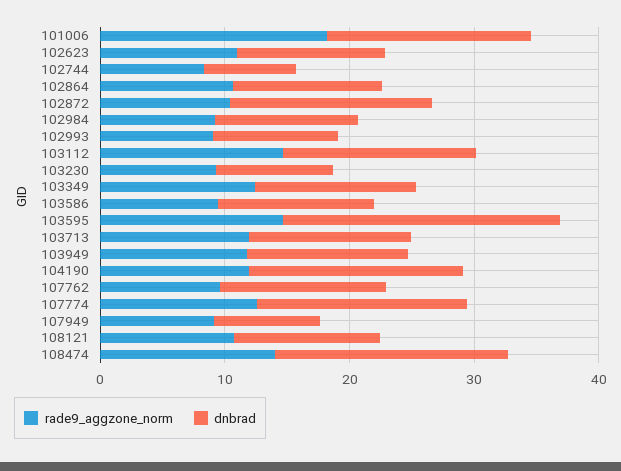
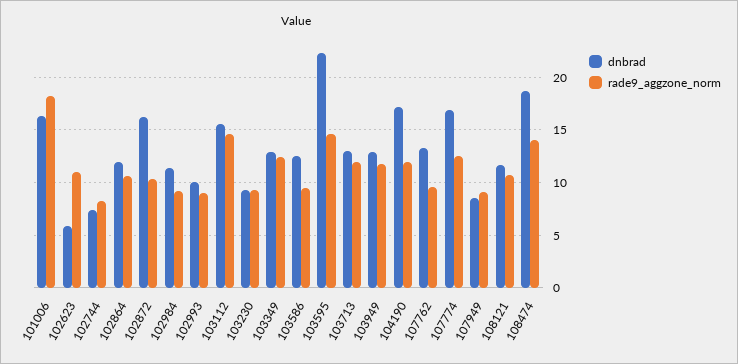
  {
    "rade9_aggzone_norm": {
      "101006": 18,
      "102623": 11,
      "102744": 8,
      "102864": 11,
      "102872": 10,
      "102984": 9,
      "102993": 9,
      "103112": 15,
      "103230": 9,
      "103349": 12,
      "103586": 9,
      "103595": 15,
      "103713": 12,
      "103949": 12,
      "104190": 12,
      "107762": 10,
      "107774": 13,
      "107949": 9,
      "108121": 11,
      "108474": 14
    },
    "dnbrad": {
      "101006": 16,
-     "102623": 12,
+     "102623": 6,
      "102744": 7,
      "102864": 12,
      "102872": 16,
      "102984": 11,
      "102993": 10,
      "103112": 16,
      "103230": 9,
      "103349": 13,
      "103586": 13,
      "103595": 22,
      "103713": 13,
      "103949": 13,
      "104190": 17,
      "107762": 13,
      "107774": 17,
      "107949": 9,
      "108121": 12,
      "108474": 19
    }
  }

